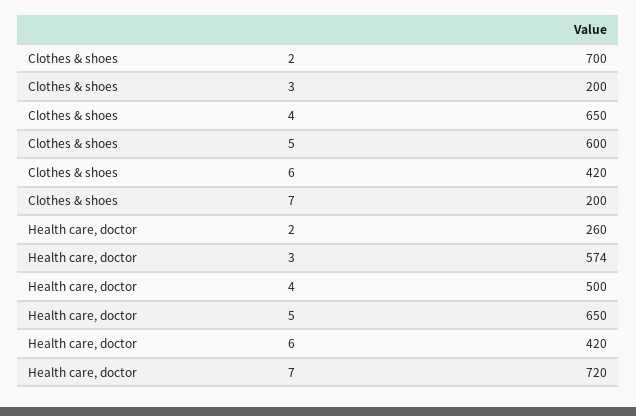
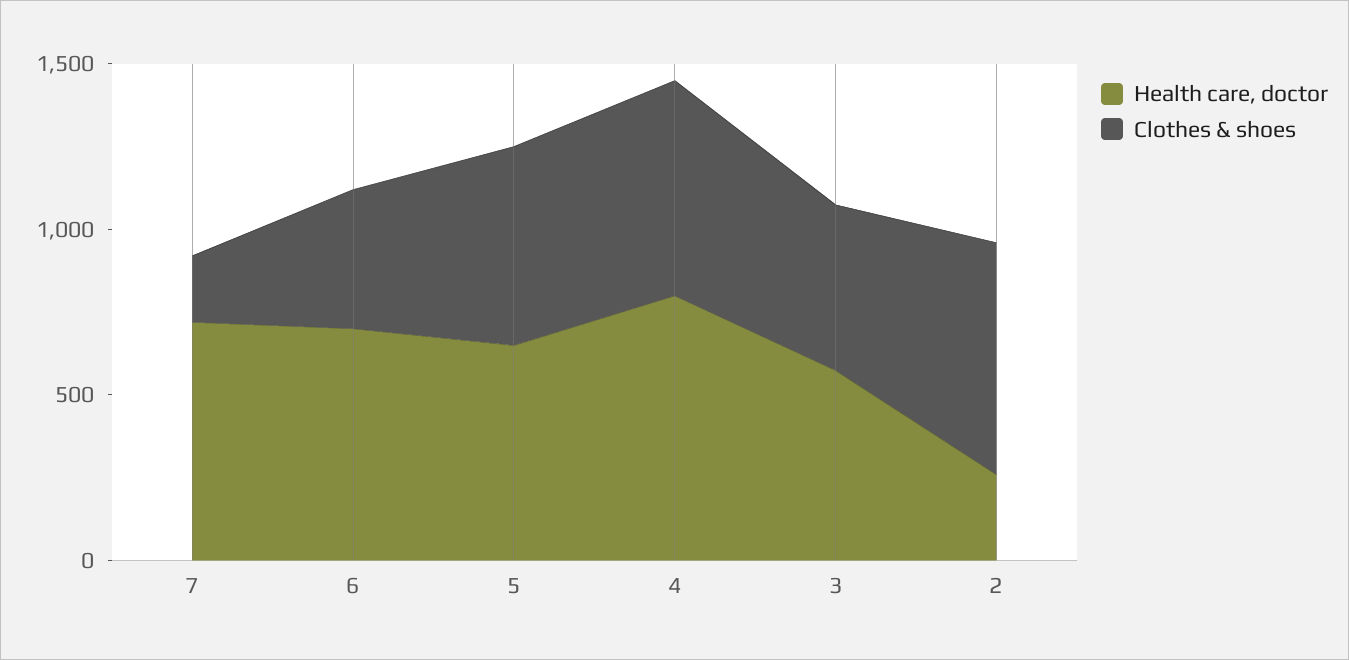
  {
    "Clothes & shoes": {
      "2": 700,
-     "3": 200,
+     "3": 500,
      "4": 650,
      "5": 600,
      "6": 420,
      "7": 200
    },
    "Health care, doctor": {
      "2": 260,
      "3": 574,
-     "4": 500,
+     "4": 800,
      "5": 650,
-     "6": 420,
+     "6": 700,
      "7": 720
    }
  }

